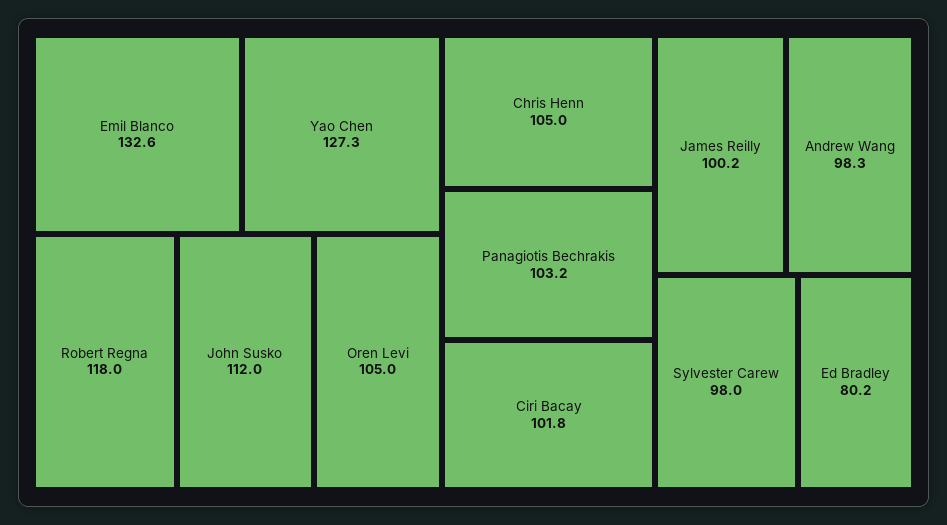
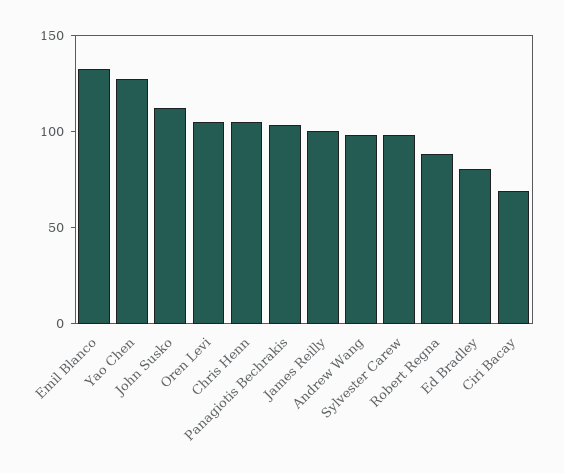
  {
    "Emil Blanco": 132.6,
    "Yao Chen": 127.3,
-   "Robert Regna": 118,
+   "Robert Regna": 90,
    "John Susko": 112,
    "Oren Levi": 105,
    "Chris Henn": 105,
    "Panagiotis Bechrakis": 103.2,
-   "Ciri Bacay": 101.8,
+   "Ciri Bacay": 70,
    "James Reilly": 100.2,
    "Andrew Wang": 98.3,
    "Sylvester Carew": 98,
    "Ed Bradley": 80.2
  }

